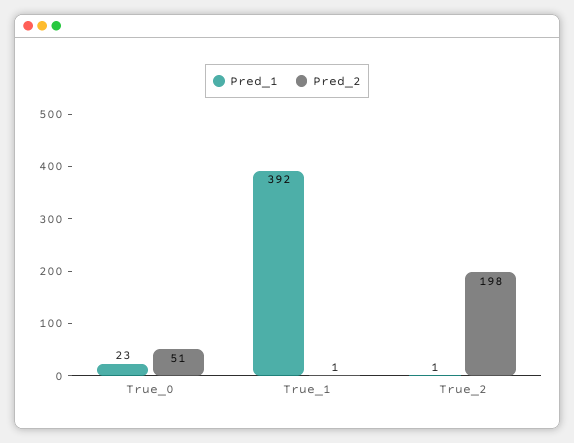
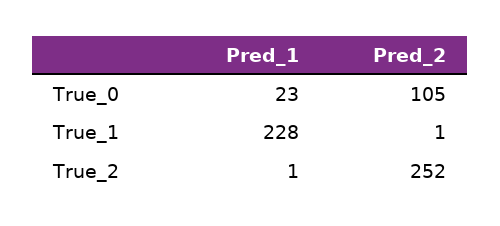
  {
    "Pred_1": {
      "True_0": 23,
-     "True_1": 392,
+     "True_1": 228,
      "True_2": 1
    },
    "Pred_2": {
-     "True_0": 51,
+     "True_0": 105,
      "True_1": 1,
-     "True_2": 198
+     "True_2": 252
    }
  }

